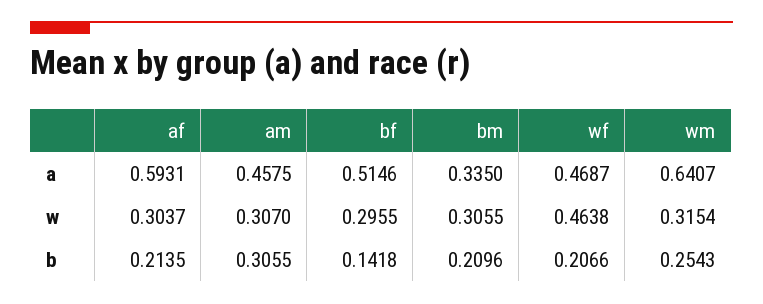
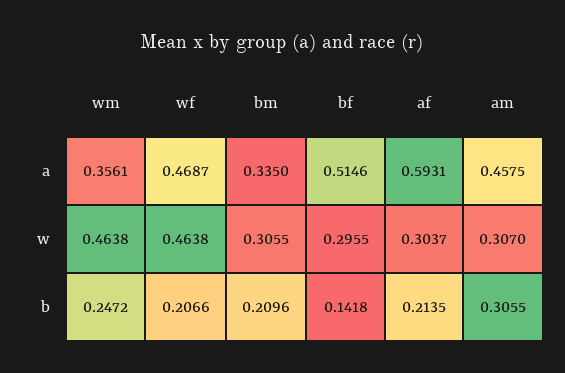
  {
    "af": {
      "a": 0.5931,
      "w": 0.3037,
      "b": 0.2135
    },
    "am": {
      "a": 0.4575,
      "w": 0.307,
      "b": 0.3055
    },
    "bf": {
      "a": 0.5146,
      "w": 0.2955,
      "b": 0.1418
    },
    "bm": {
      "a": 0.335,
      "w": 0.3055,
      "b": 0.2096
    },
    "wf": {
      "a": 0.4687,
      "w": 0.4638,
      "b": 0.2066
    },
    "wm": {
-     "a": 0.6407,
+     "a": 0.3561,
-     "w": 0.3154,
+     "w": 0.4638,
-     "b": 0.2543
+     "b": 0.2472
    }
  }

